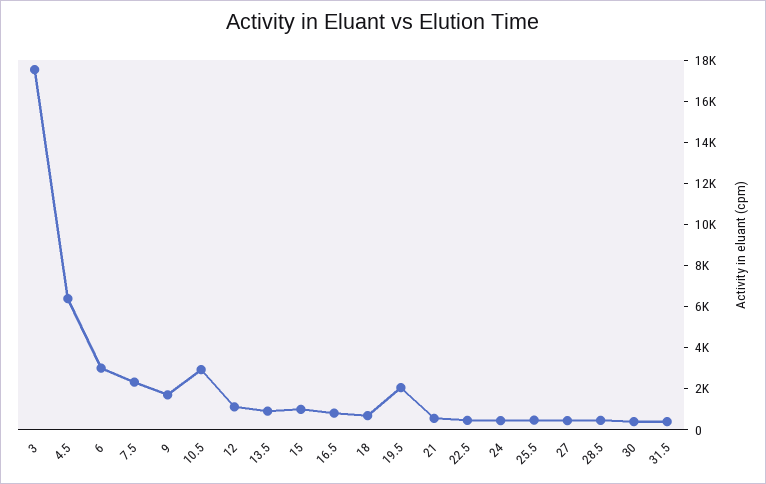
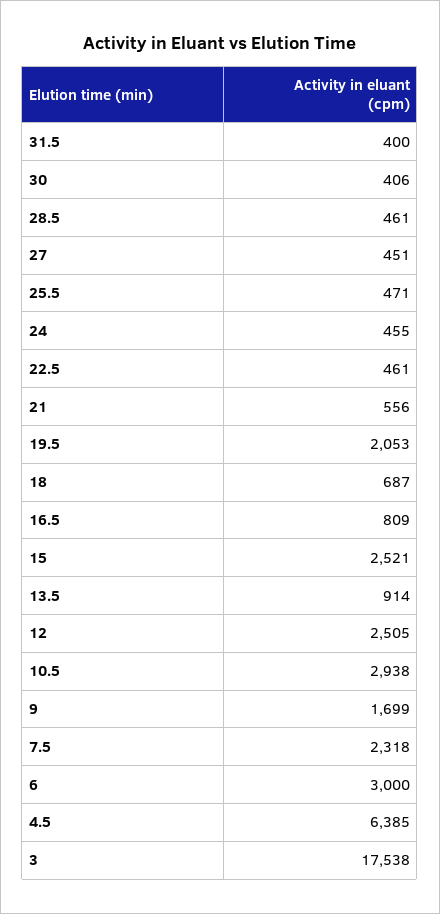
  {
    "3": 17538,
    "4.5": 6385,
    "6": 3000,
    "7.5": 2318,
    "9": 1699,
    "10.5": 2938,
-   "12": 1000,
+   "12": 2505,
    "13.5": 914,
-   "15": 1000,
+   "15": 2521,
    "16.5": 809,
    "18": 687,
    "19.5": 2053,
    "21": 556,
    "22.5": 461,
    "24": 455,
    "25.5": 471,
    "27": 451,
    "28.5": 461,
    "30": 406,
    "31.5": 400
  }

